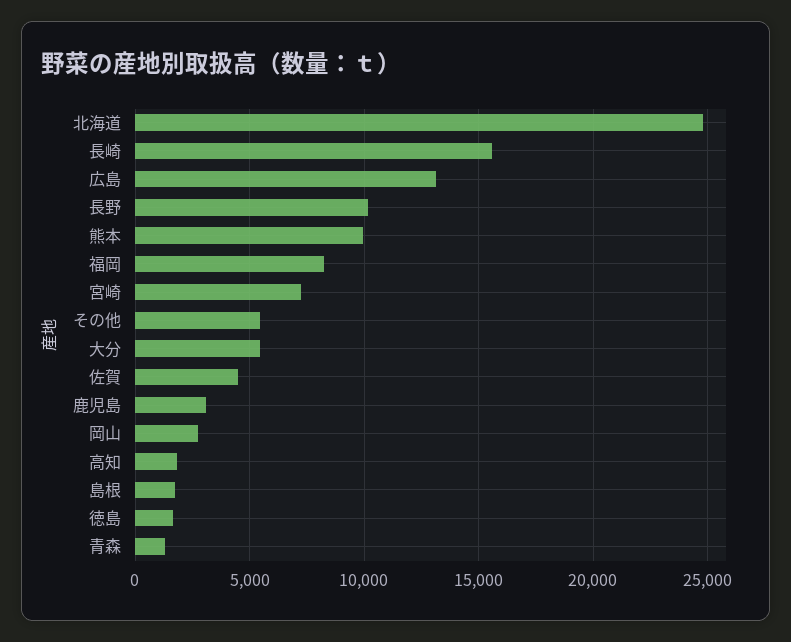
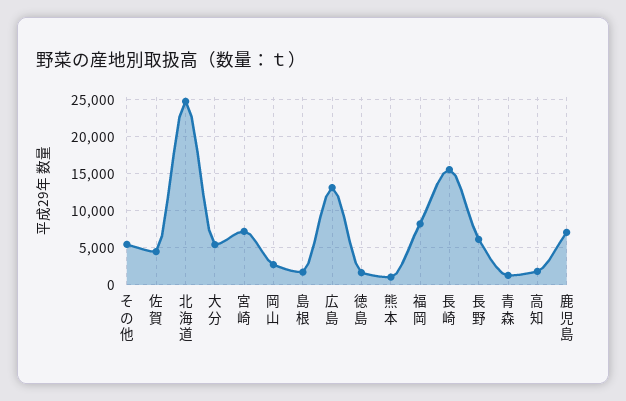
  {
    "北海道": 25000,
    "長崎": 15500,
    "広島": 13000,
-   "長野": 10000,
+   "長野": 6000,
-   "熊本": 10000,
+   "熊本": 1000,
    "福岡": 8000,
    "宮崎": 7000,
    "その他": 5500,
    "大分": 5500,
    "佐賀": 4500,
-   "鹿児島": 3000,
+   "鹿児島": 7000,
    "岡山": 2500,
    "高知": 2000,
    "島根": 1500,
    "徳島": 1500,
    "青森": 1500
  }

